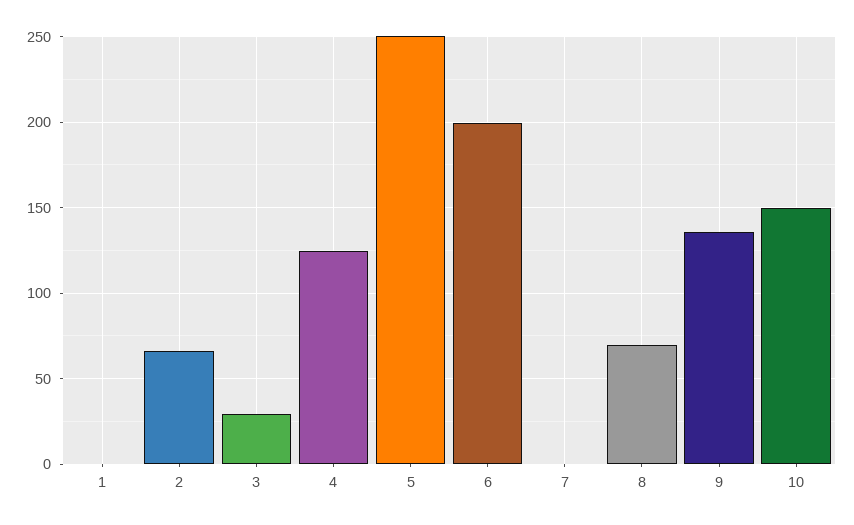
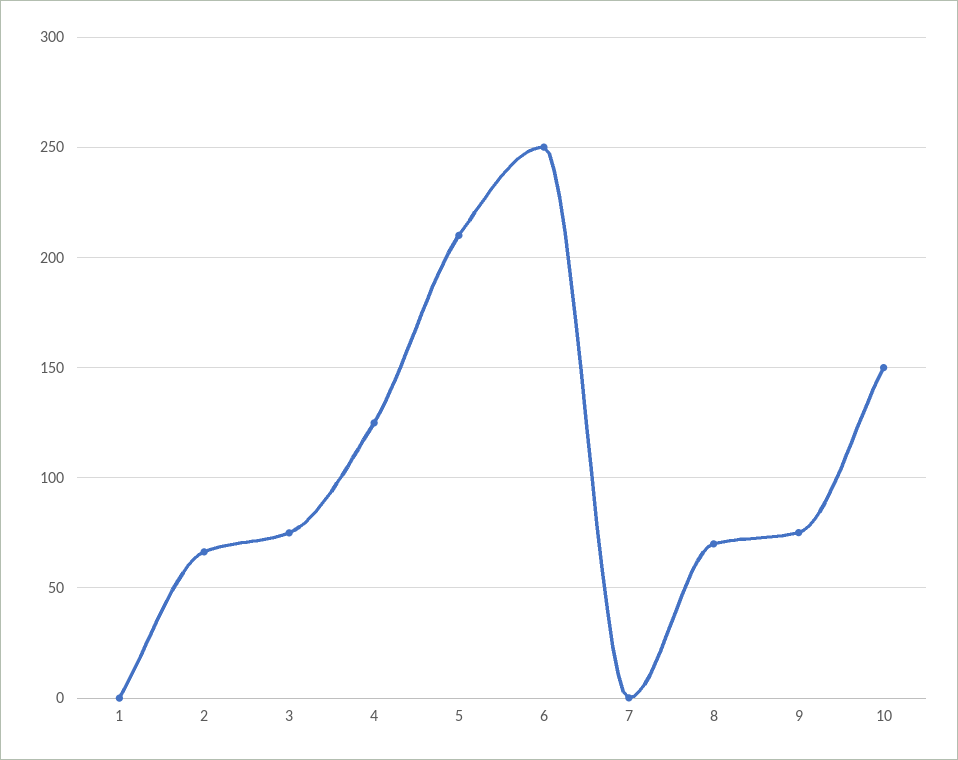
  {
    "1": 0,
    "2": 65,
-   "3": 30,
+   "3": 75,
    "4": 125,
-   "5": 250,
+   "5": 210,
-   "6": 200,
+   "6": 250,
    "7": 0,
    "8": 70,
-   "9": 135,
+   "9": 75,
    "10": 150
  }

